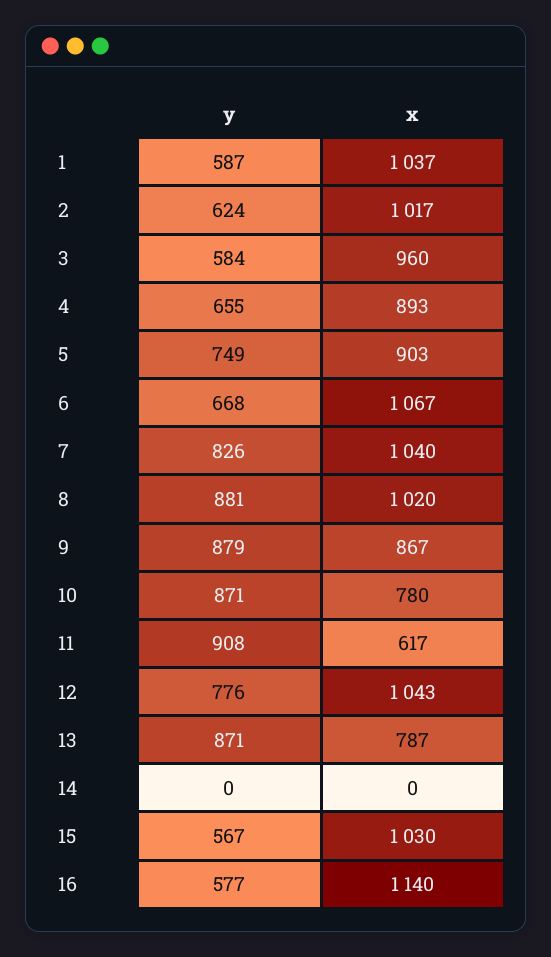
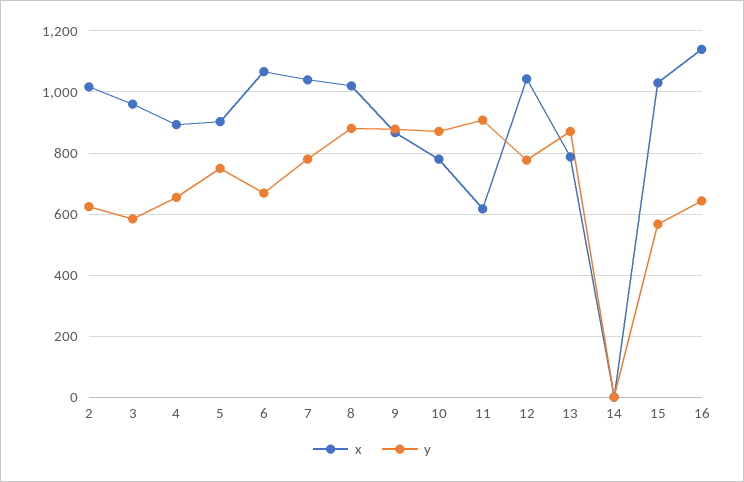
  {
    "y": {
-     "1": 587,
      "2": 624,
      "3": 584,
      "4": 655,
      "5": 749,
      "6": 668,
-     "7": 826,
+     "7": 780,
      "8": 881,
      "9": 879,
      "10": 871,
      "11": 908,
      "12": 776,
      "13": 871,
      "14": 0,
      "15": 567,
-     "16": 577
+     "16": 640
    },
    "x": {
-     "1": 1037,
      "2": 1017,
      "3": 960,
      "4": 893,
      "5": 903,
      "6": 1067,
      "7": 1040,
      "8": 1020,
      "9": 867,
      "10": 780,
      "11": 617,
      "12": 1043,
      "13": 787,
      "14": 0,
      "15": 1030,
      "16": 1140
    }
  }

